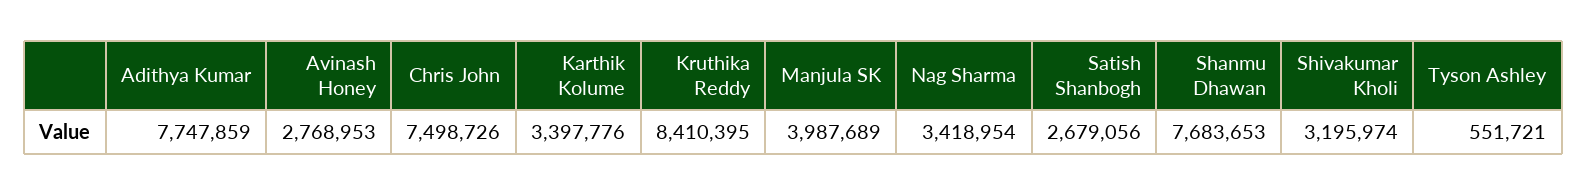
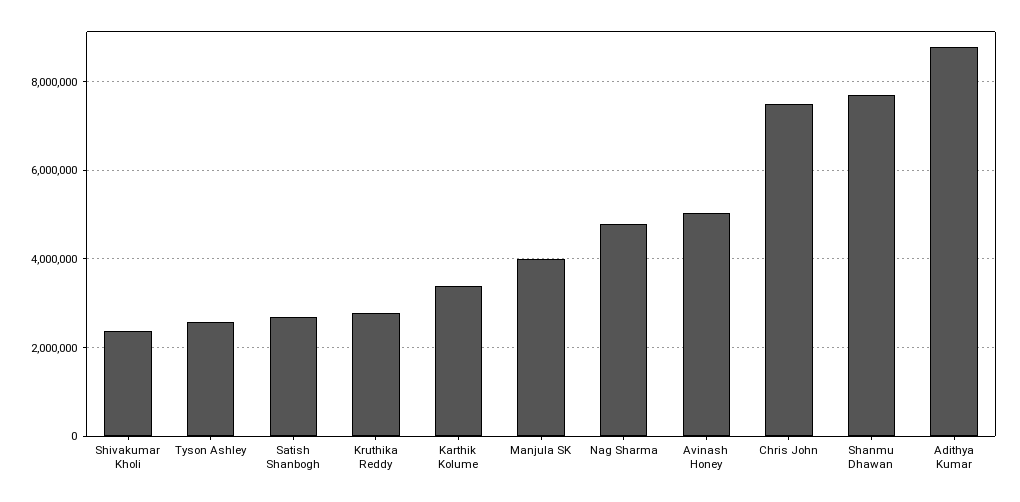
  {
-   "Adithya Kumar": 7747859,
+   "Adithya Kumar": 8800000,
-   "Avinash Honey": 2768953,
+   "Avinash Honey": 5000000,
    "Chris John": 7498726,
    "Karthik Kolume": 3397776,
-   "Kruthika Reddy": 8410395,
+   "Kruthika Reddy": 2800000,
    "Manjula SK": 3987689,
-   "Nag Sharma": 3418954,
+   "Nag Sharma": 4800000,
    "Satish Shanbogh": 2679056,
    "Shanmu Dhawan": 7683653,
-   "Shivakumar Kholi": 3195974,
+   "Shivakumar Kholi": 2400000,
-   "Tyson Ashley": 551721
+   "Tyson Ashley": 2600000
  }

